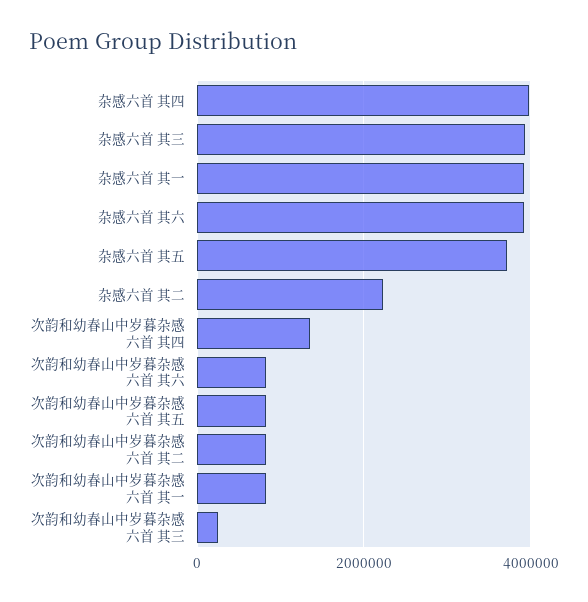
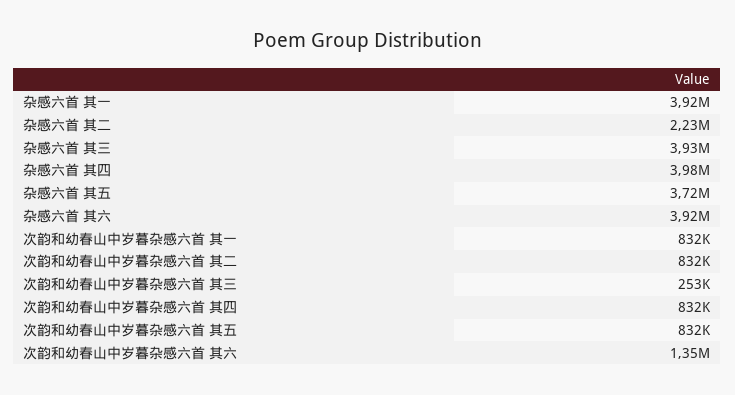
  {
    "杂感六首 其四": 3980000,
    "杂感六首 其三": 3930000,
    "杂感六首 其一": 3920000,
    "杂感六首 其六": 3920000,
    "杂感六首 其五": 3720000,
    "杂感六首 其二": 2230000,
-   "次韵和幼春山中岁暮杂感六首 其四": 1400000,
+   "次韵和幼春山中岁暮杂感六首 其四": 832000,
-   "次韵和幼春山中岁暮杂感六首 其六": 800000,
+   "次韵和幼春山中岁暮杂感六首 其六": 1350000,
    "次韵和幼春山中岁暮杂感六首 其五": 832000,
    "次韵和幼春山中岁暮杂感六首 其二": 832000,
    "次韵和幼春山中岁暮杂感六首 其一": 832000,
    "次韵和幼春山中岁暮杂感六首 其三": 253000
  }

